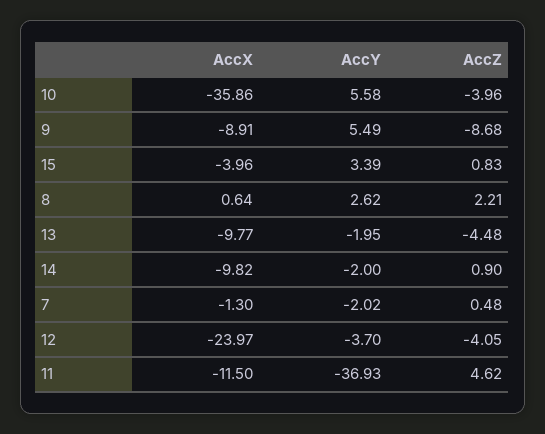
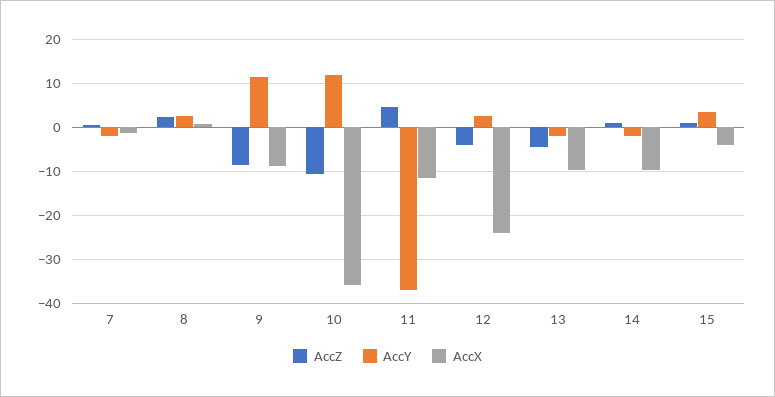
  {
    "AccX": {
      "10": -35.86,
      "9": -8.91,
      "15": -3.96,
      "8": 0.64,
      "13": -9.77,
      "14": -9.82,
      "7": -1.3,
      "12": -23.97,
      "11": -11.5
    },
    "AccY": {
-     "10": 5.58,
+     "10": 12,
-     "9": 5.49,
+     "9": 12,
      "15": 3.39,
      "8": 2.62,
      "13": -1.95,
      "14": -2,
      "7": -2.02,
-     "12": -3.7,
+     "12": 2,
      "11": -36.93
    },
    "AccZ": {
-     "10": -3.96,
+     "10": -10,
      "9": -8.68,
      "15": 0.83,
      "8": 2.21,
      "13": -4.48,
      "14": 0.9,
      "7": 0.48,
      "12": -4.05,
      "11": 4.62
    }
  }

